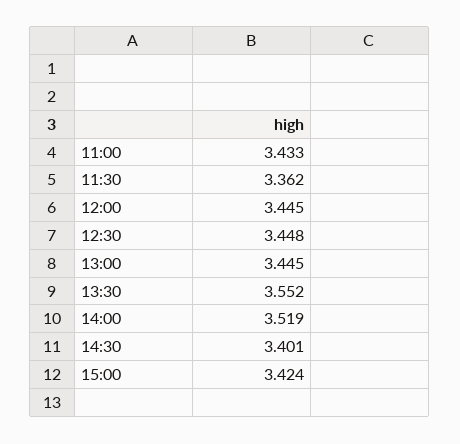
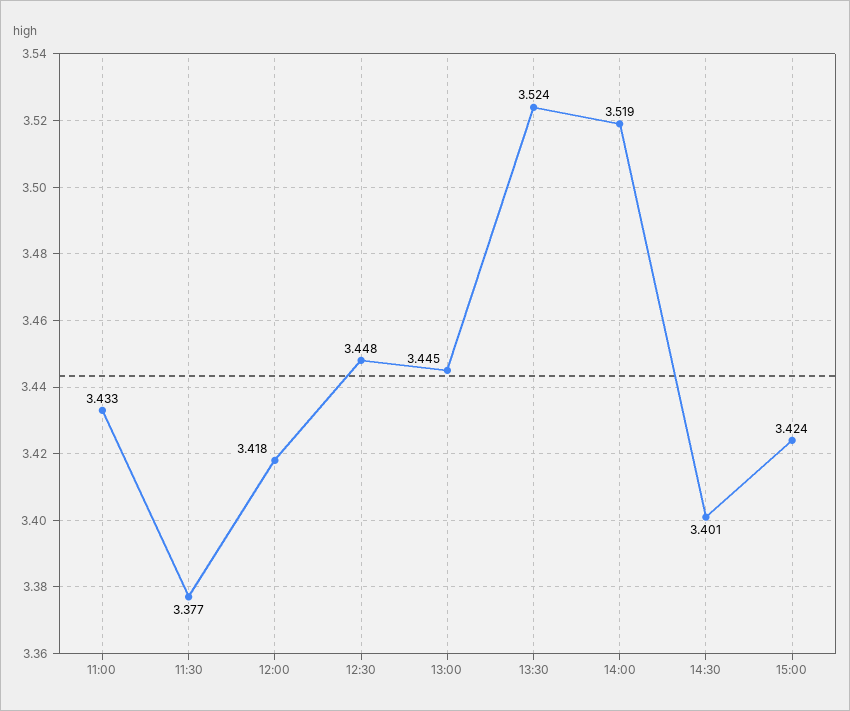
  {
    "11:00": 3.433,
-   "11:30": 3.362,
+   "11:30": 3.377,
-   "12:00": 3.445,
+   "12:00": 3.418,
    "12:30": 3.448,
    "13:00": 3.445,
-   "13:30": 3.552,
+   "13:30": 3.524,
    "14:00": 3.519,
    "14:30": 3.401,
    "15:00": 3.424
  }

